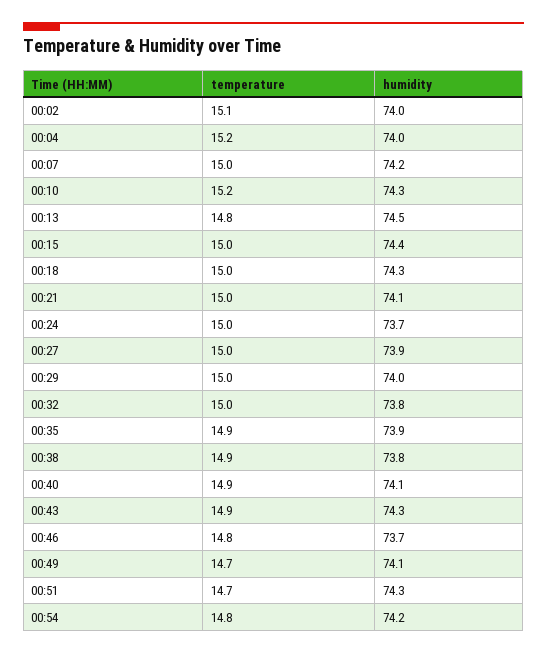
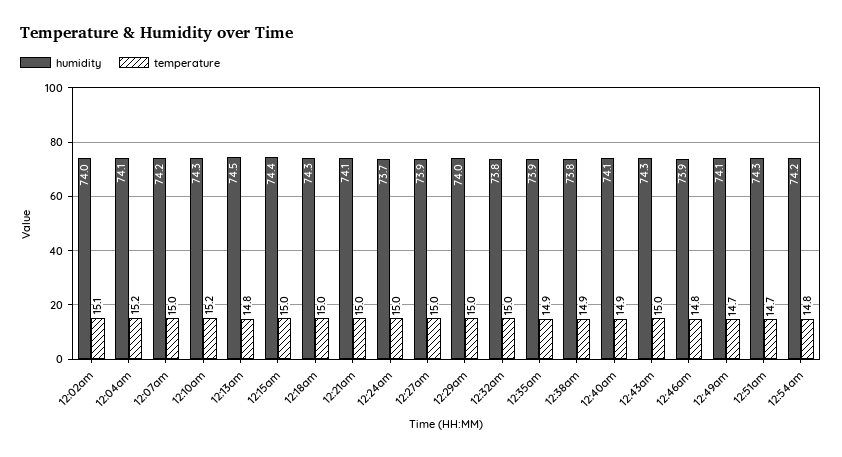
  {
    "temperature": {
      "00:02": 15.1,
      "00:04": 15.2,
      "00:07": 15,
      "00:10": 15.2,
      "00:13": 14.8,
      "00:15": 15,
      "00:18": 15,
      "00:21": 15,
      "00:24": 15,
      "00:27": 15,
      "00:29": 15,
      "00:32": 15,
      "00:35": 14.9,
      "00:38": 14.9,
      "00:40": 14.9,
-     "00:43": 14.9,
+     "00:43": 15,
      "00:46": 14.8,
      "00:49": 14.7,
      "00:51": 14.7,
      "00:54": 14.8
    },
    "humidity": {
      "00:02": 74,
-     "00:04": 74,
+     "00:04": 74.1,
      "00:07": 74.2,
      "00:10": 74.3,
      "00:13": 74.5,
      "00:15": 74.4,
      "00:18": 74.3,
      "00:21": 74.1,
      "00:24": 73.7,
      "00:27": 73.9,
      "00:29": 74,
      "00:32": 73.8,
      "00:35": 73.9,
      "00:38": 73.8,
      "00:40": 74.1,
      "00:43": 74.3,
-     "00:46": 73.7,
+     "00:46": 73.9,
      "00:49": 74.1,
      "00:51": 74.3,
      "00:54": 74.2
    }
  }

